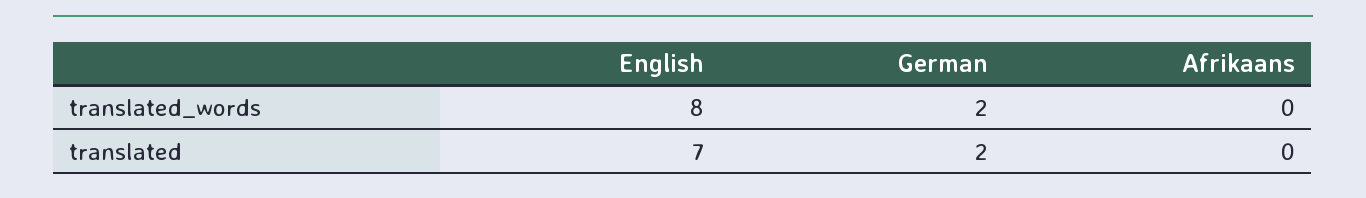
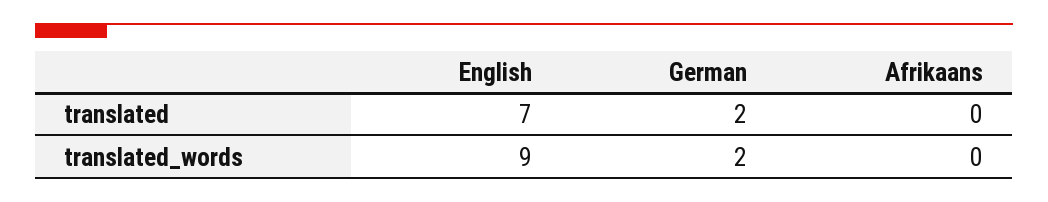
  {
    "English": {
-     "translated_words": 8,
+     "translated_words": 9,
      "translated": 7
    },
    "German": {
      "translated_words": 2,
      "translated": 2
    },
    "Afrikaans": {
      "translated_words": 0,
      "translated": 0
    }
  }

